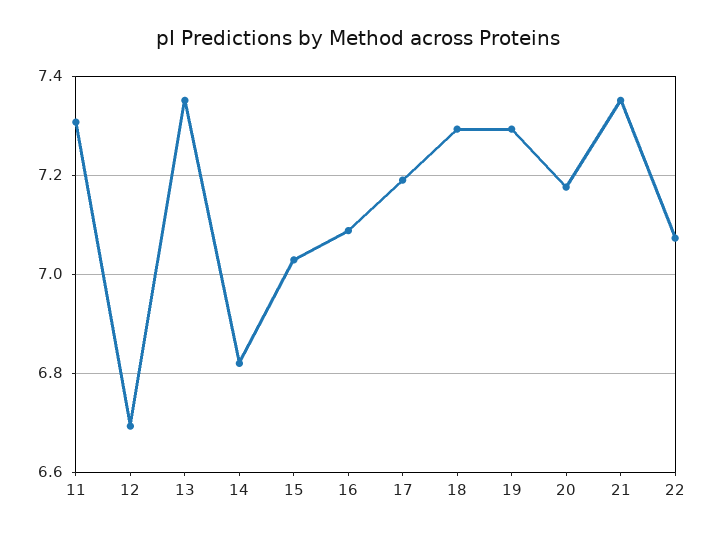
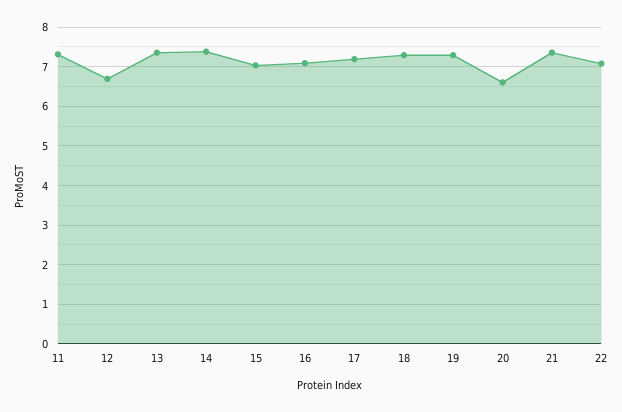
  {
    "11": 7.3,
    "12": 6.7,
    "13": 7.36,
-   "14": 6.82,
+   "14": 7.4,
    "15": 7.02,
    "16": 7.08,
    "17": 7.2,
    "18": 7.3,
    "19": 7.3,
-   "20": 7.18,
+   "20": 6.6,
    "21": 7.36,
    "22": 7.08
  }

